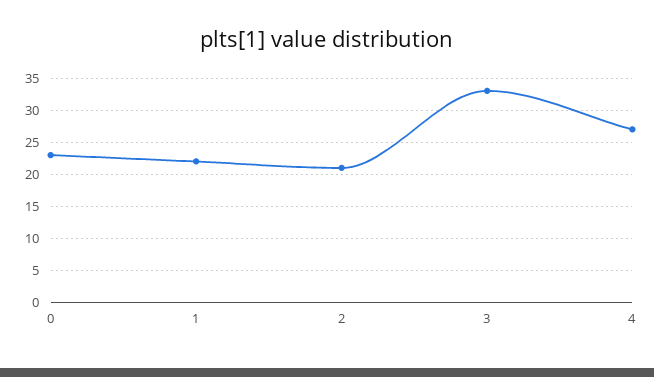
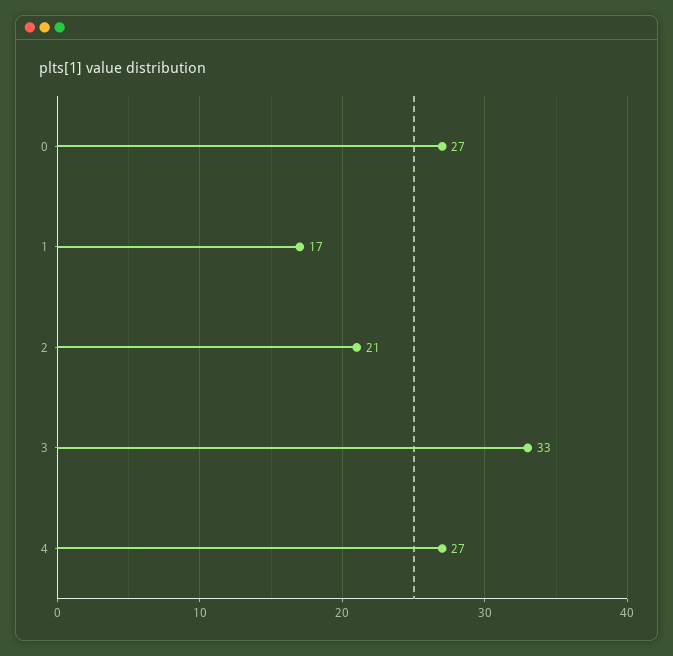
  {
-   "0": 23,
+   "0": 27,
-   "1": 22,
+   "1": 17,
    "2": 21,
    "3": 33,
    "4": 27
  }

